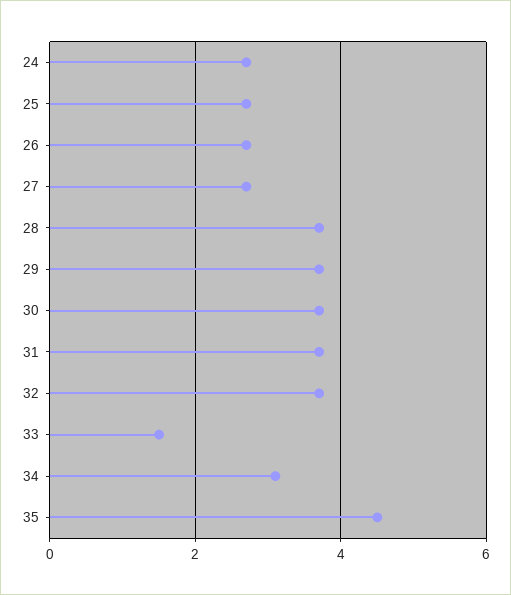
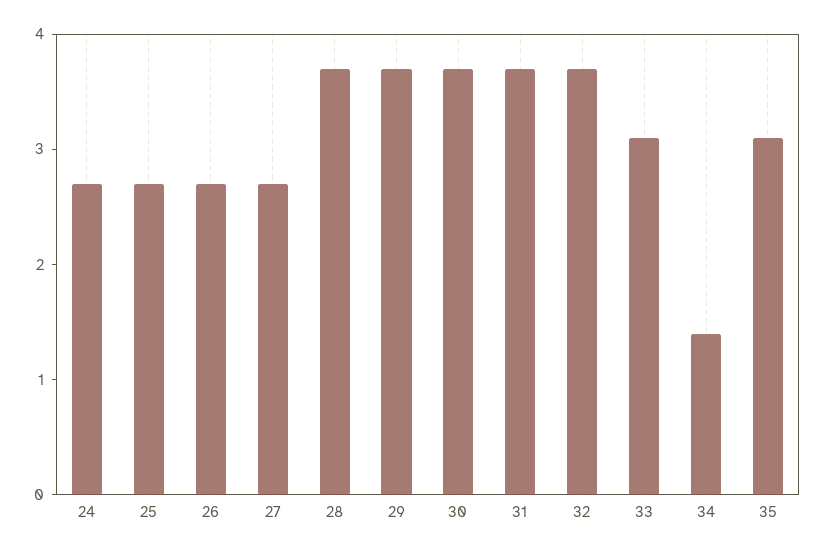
  {
    "24": 2.7,
    "25": 2.7,
    "26": 2.7,
    "27": 2.7,
    "28": 3.7,
    "29": 3.7,
    "30": 3.7,
    "31": 3.7,
    "32": 3.7,
-   "33": 1.5,
+   "33": 3.1,
-   "34": 3,
+   "34": 1.4,
-   "35": 4.5
+   "35": 3.1
  }

